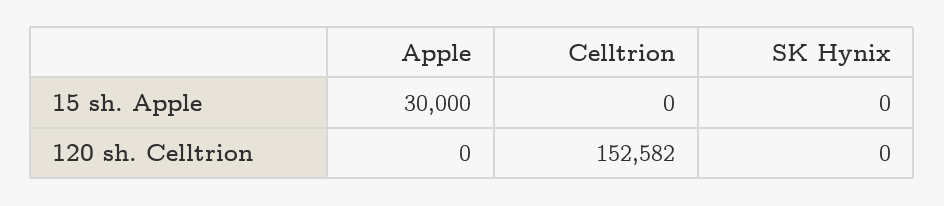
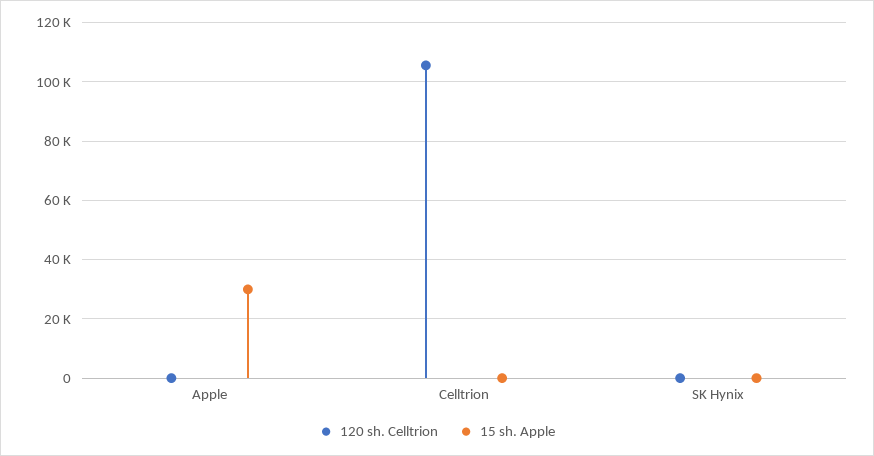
  {
    "15 sh. Apple": {
      "Apple": 30000,
      "Celltrion": 0,
      "SK Hynix": 0
    },
    "120 sh. Celltrion": {
      "Apple": 0,
-     "Celltrion": 152582,
+     "Celltrion": 105000,
      "SK Hynix": 0
    }
  }

